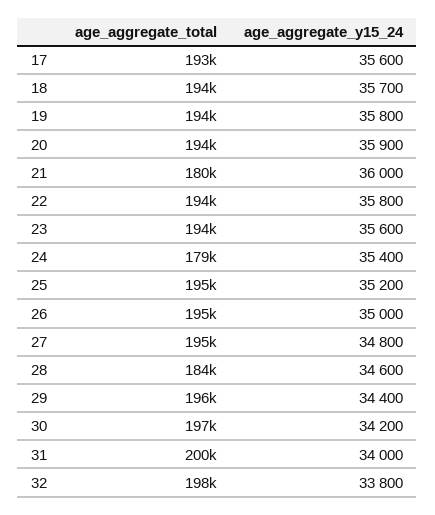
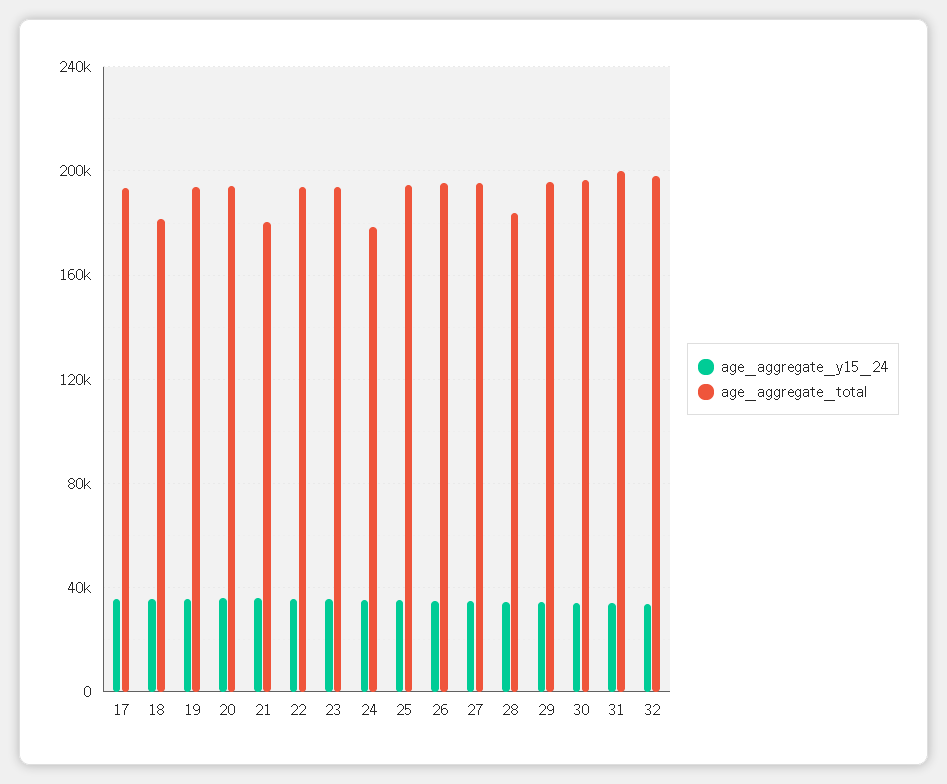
  {
    "age_aggregate_total": {
      "17": 193000,
-     "18": 194000,
+     "18": 180000,
      "19": 194000,
      "20": 194000,
      "21": 180000,
      "22": 194000,
      "23": 194000,
      "24": 179000,
      "25": 195000,
      "26": 195000,
      "27": 195000,
      "28": 184000,
      "29": 196000,
      "30": 197000,
      "31": 200000,
      "32": 198000
    },
    "age_aggregate_y15_24": {
      "17": 35600,
      "18": 35700,
      "19": 35800,
      "20": 35900,
      "21": 36000,
      "22": 35800,
      "23": 35600,
      "24": 35400,
      "25": 35200,
      "26": 35000,
      "27": 34800,
      "28": 34600,
      "29": 34400,
      "30": 34200,
      "31": 34000,
      "32": 33800
    }
  }

